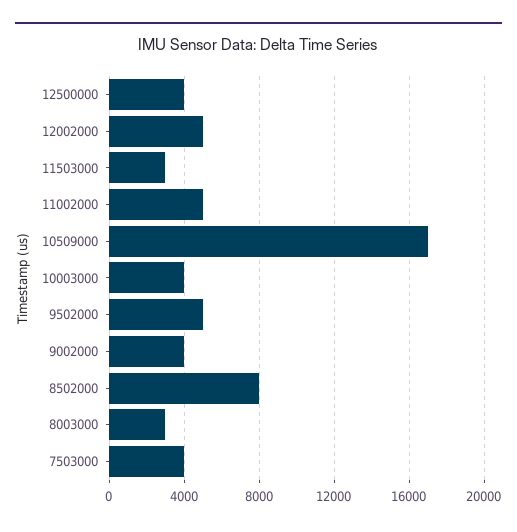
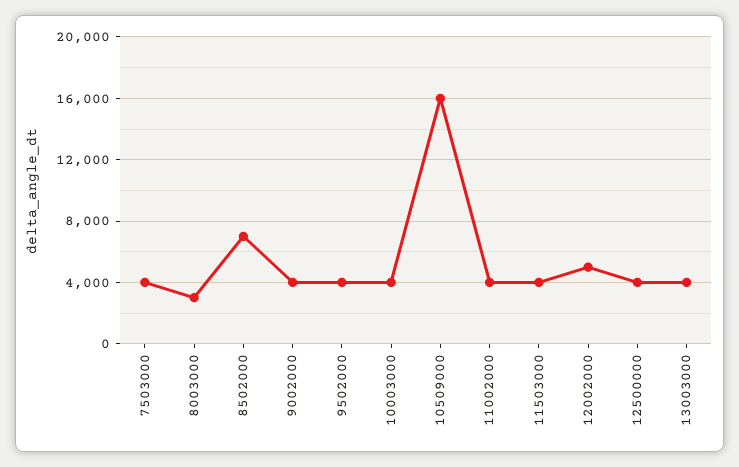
  {
    "12500000": 4000,
    "12002000": 5000,
-   "11503000": 3000,
+   "11503000": 4000,
-   "11002000": 5000,
+   "11002000": 4000,
-   "10509000": 17000,
+   "10509000": 16000,
    "10003000": 4000,
-   "9502000": 5000,
+   "9502000": 4000,
    "9002000": 4000,
-   "8502000": 8000,
+   "8502000": 7000,
    "8003000": 3000,
-   "7503000": 4000
+   "7503000": 4000,
+   "13003000": 4000
  }

